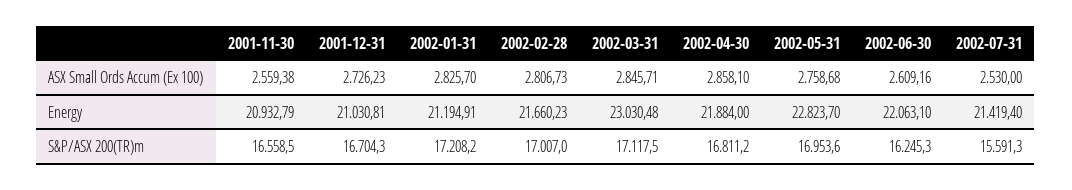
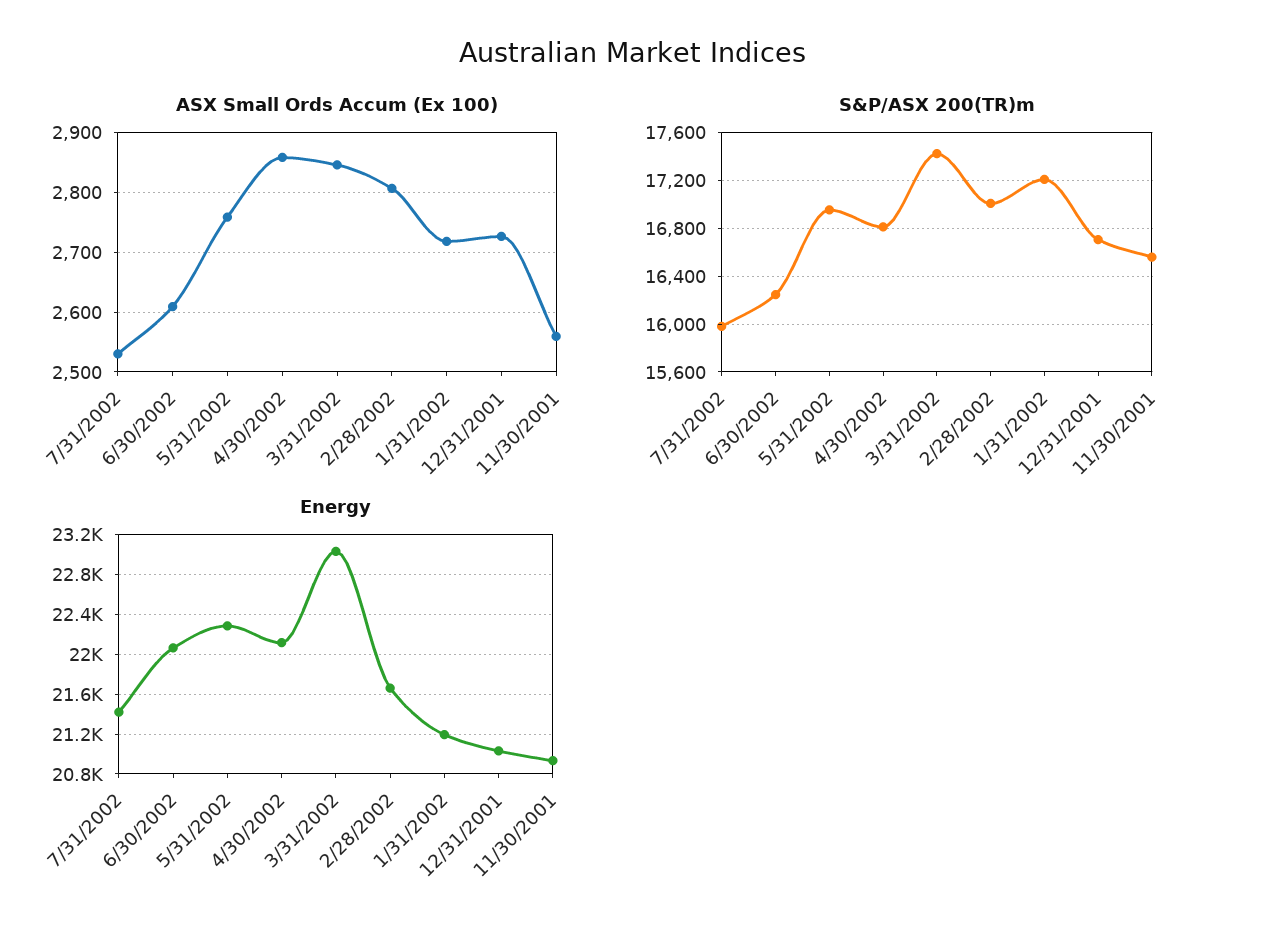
  {
    "ASX Small Ords Accum (Ex 100)": {
      "2001-11-30": 2559.38,
      "2001-12-31": 2726.23,
-     "2002-01-31": 2825.7,
+     "2002-01-31": 2720,
      "2002-02-28": 2806.73,
      "2002-03-31": 2845.71,
      "2002-04-30": 2858.1,
      "2002-05-31": 2758.68,
      "2002-06-30": 2609.16,
      "2002-07-31": 2530
    },
    "Energy": {
      "2001-11-30": 20932.79,
      "2001-12-31": 21030.81,
      "2002-01-31": 21194.91,
      "2002-02-28": 21660.23,
      "2002-03-31": 23030.48,
-     "2002-04-30": 21884,
+     "2002-04-30": 22100,
-     "2002-05-31": 22823.7,
+     "2002-05-31": 22300,
      "2002-06-30": 22063.1,
      "2002-07-31": 21419.4
    },
    "S&P/ASX 200(TR)m": {
      "2001-11-30": 16558.5,
      "2001-12-31": 16704.3,
      "2002-01-31": 17208.2,
      "2002-02-28": 17007,
-     "2002-03-31": 17117.5,
+     "2002-03-31": 17400,
      "2002-04-30": 16811.2,
      "2002-05-31": 16953.6,
      "2002-06-30": 16245.3,
-     "2002-07-31": 15591.3
+     "2002-07-31": 16000
    }
  }

